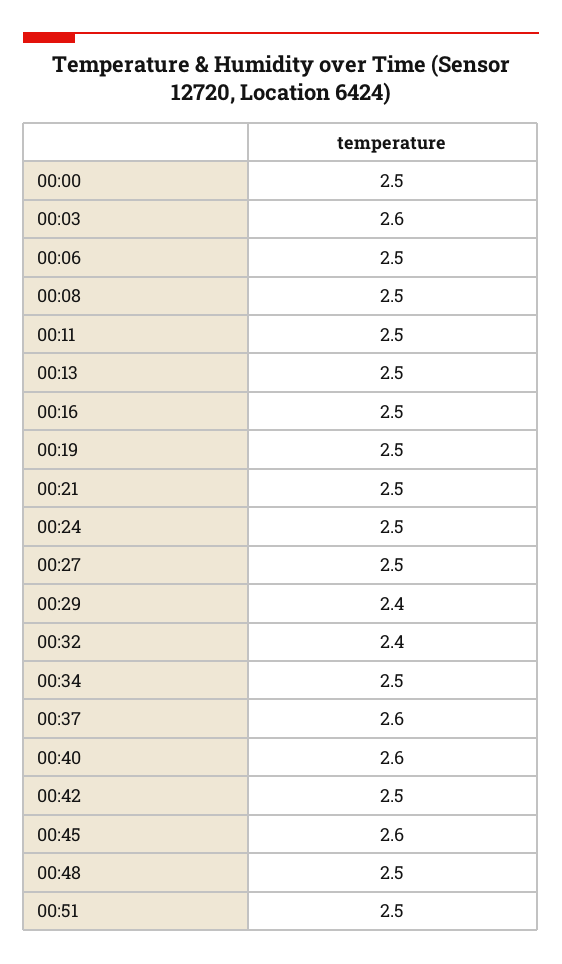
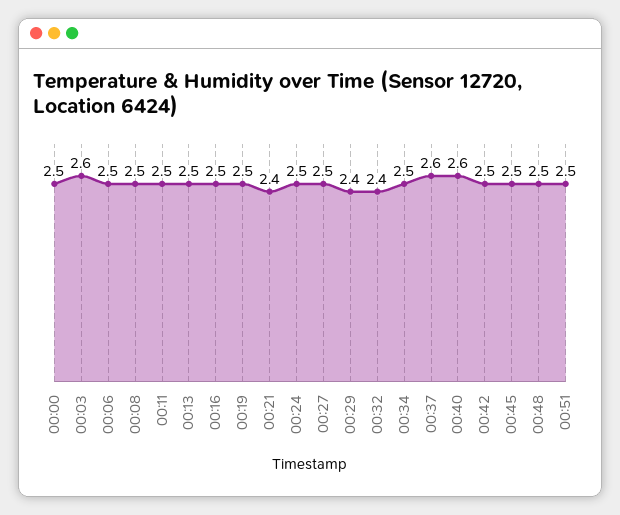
  {
    "00:00": 2.5,
    "00:03": 2.6,
    "00:06": 2.5,
    "00:08": 2.5,
    "00:11": 2.5,
    "00:13": 2.5,
    "00:16": 2.5,
    "00:19": 2.5,
-   "00:21": 2.5,
+   "00:21": 2.4,
    "00:24": 2.5,
    "00:27": 2.5,
    "00:29": 2.4,
    "00:32": 2.4,
    "00:34": 2.5,
    "00:37": 2.6,
    "00:40": 2.6,
    "00:42": 2.5,
-   "00:45": 2.6,
+   "00:45": 2.5,
    "00:48": 2.5,
    "00:51": 2.5
  }

